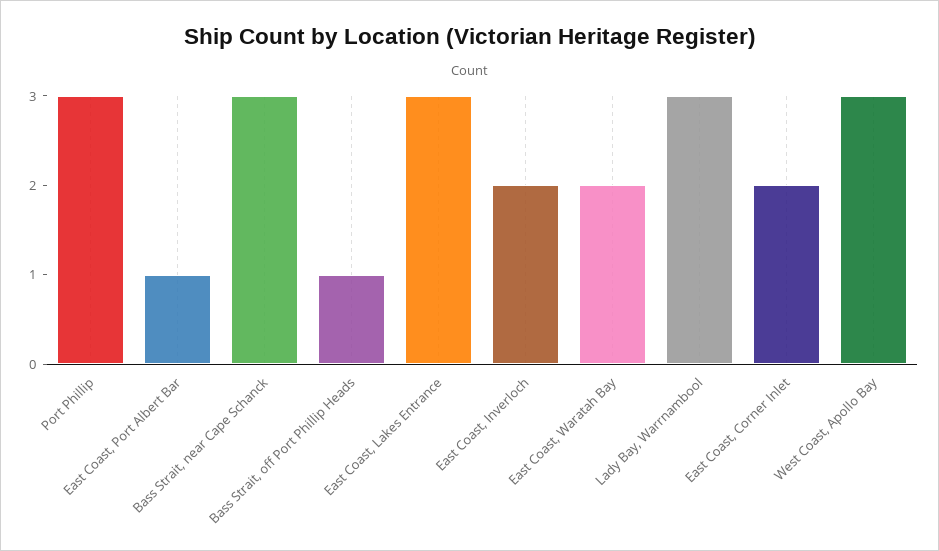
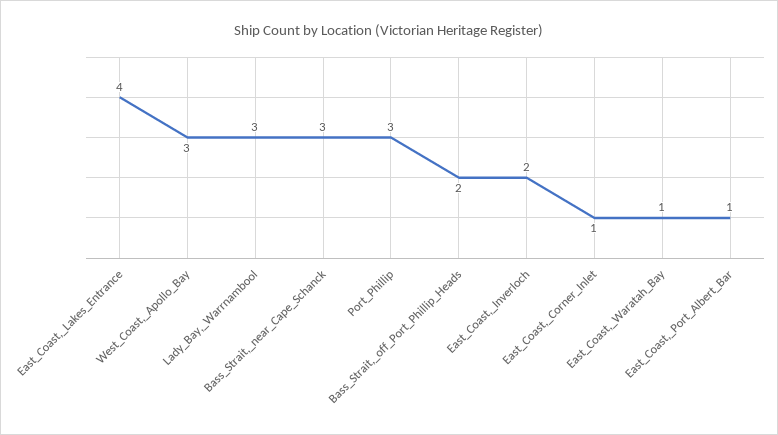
  {
    "Port Phillip": 3,
    "East Coast, Port Albert Bar": 1,
    "Bass Strait, near Cape Schanck": 3,
-   "Bass Strait, off Port Phillip Heads": 1,
+   "Bass Strait, off Port Phillip Heads": 2,
-   "East Coast, Lakes Entrance": 3,
+   "East Coast, Lakes Entrance": 4,
    "East Coast, Inverloch": 2,
-   "East Coast, Waratah Bay": 2,
+   "East Coast, Waratah Bay": 1,
    "Lady Bay, Warrnambool": 3,
-   "East Coast, Corner Inlet": 2,
+   "East Coast, Corner Inlet": 1,
    "West Coast, Apollo Bay": 3
  }

